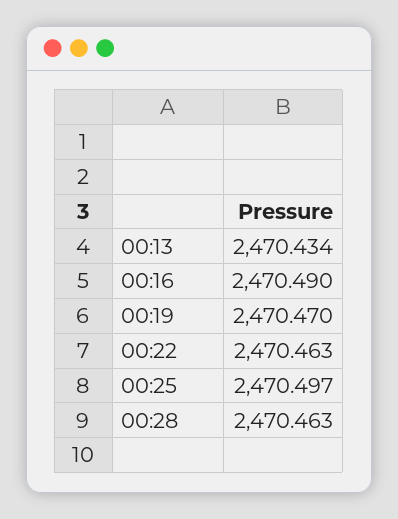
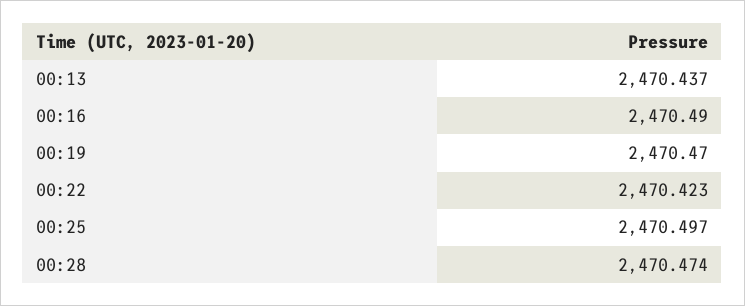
  {
-   "00:13": 2470.434,
+   "00:13": 2470.437,
    "00:16": 2470.49,
    "00:19": 2470.47,
-   "00:22": 2470.463,
+   "00:22": 2470.423,
    "00:25": 2470.497,
-   "00:28": 2470.463
+   "00:28": 2470.474
  }

